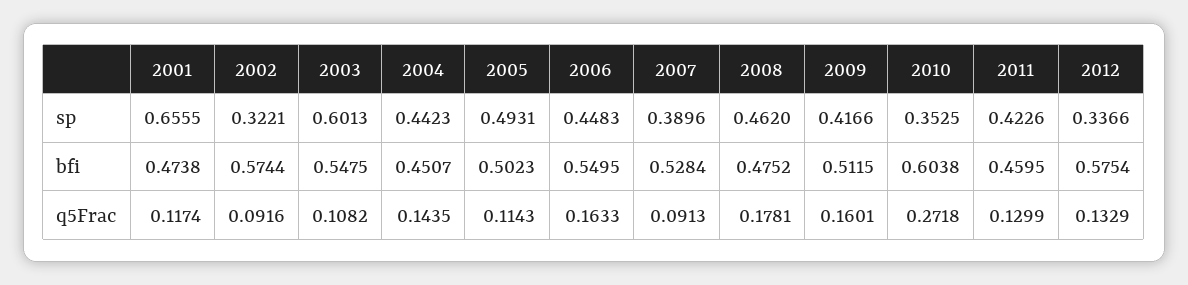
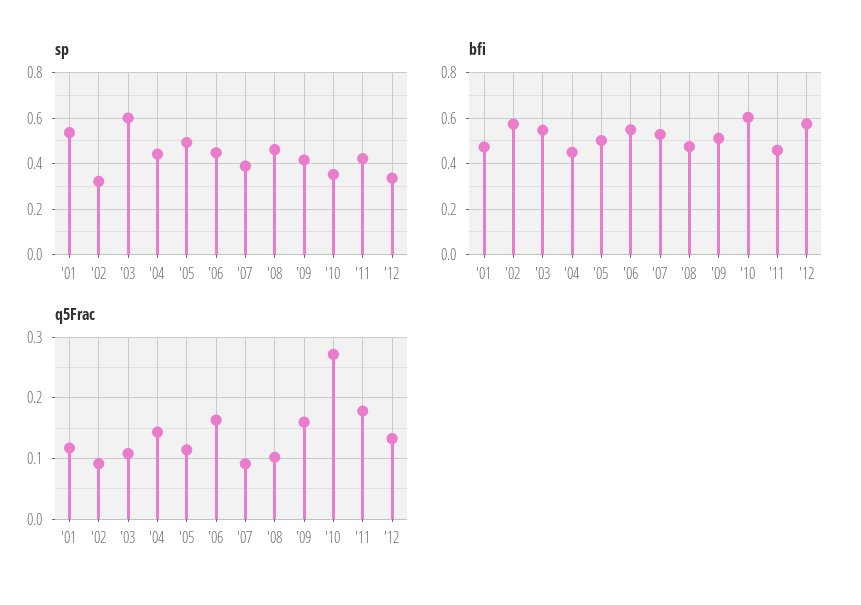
  {
    "sp": {
-     "2001": 0.6555,
+     "2001": 0.55,
      "2002": 0.3221,
      "2003": 0.6013,
      "2004": 0.4423,
      "2005": 0.4931,
      "2006": 0.4483,
      "2007": 0.3896,
      "2008": 0.462,
      "2009": 0.4166,
      "2010": 0.3525,
      "2011": 0.4226,
      "2012": 0.3366
    },
    "bfi": {
      "2001": 0.4738,
      "2002": 0.5744,
      "2003": 0.5475,
      "2004": 0.4507,
      "2005": 0.5023,
      "2006": 0.5495,
      "2007": 0.5284,
      "2008": 0.4752,
      "2009": 0.5115,
      "2010": 0.6038,
      "2011": 0.4595,
      "2012": 0.5754
    },
    "q5Frac": {
      "2001": 0.1174,
      "2002": 0.0916,
      "2003": 0.1082,
      "2004": 0.1435,
      "2005": 0.1143,
      "2006": 0.1633,
      "2007": 0.0913,
-     "2008": 0.1781,
+     "2008": 0.1,
      "2009": 0.1601,
      "2010": 0.2718,
-     "2011": 0.1299,
+     "2011": 0.18,
      "2012": 0.1329
    }
  }

